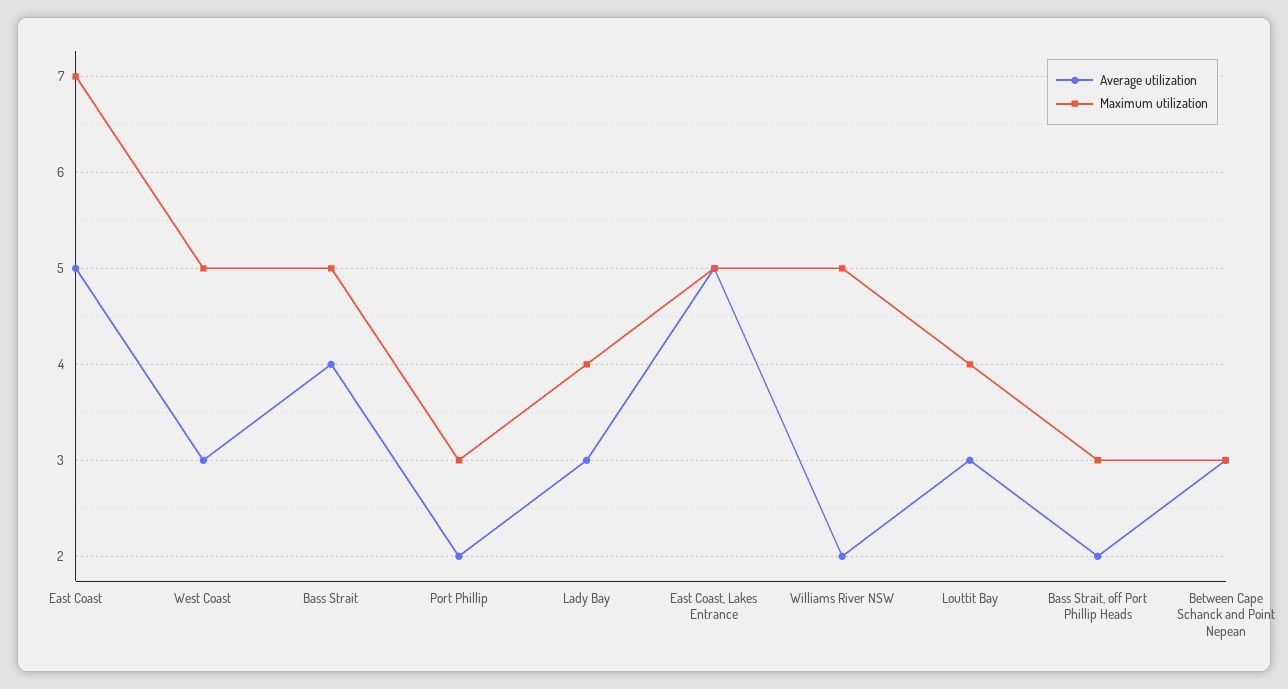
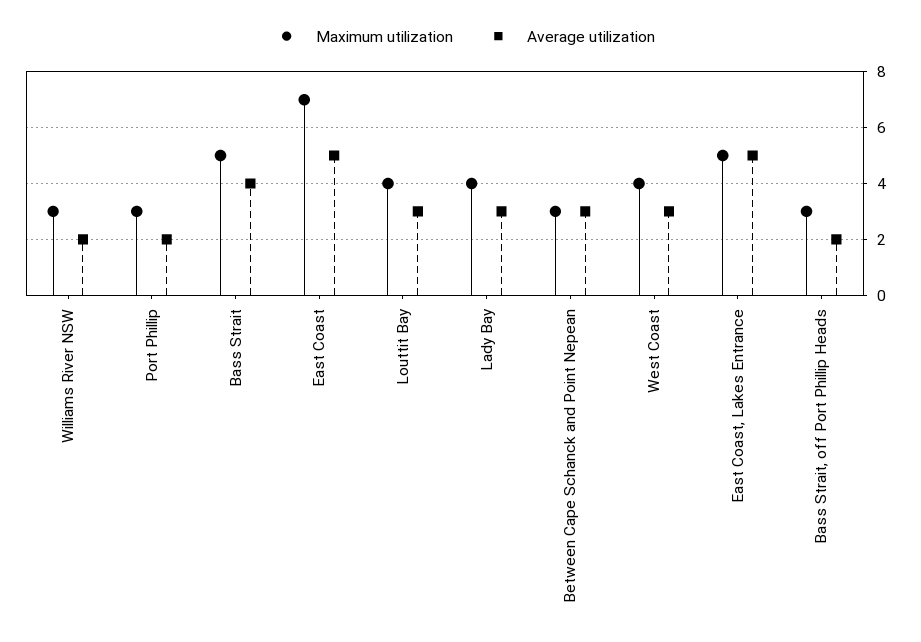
  {
    "Average utilization": {
      "East Coast": 5,
      "West Coast": 3,
      "Bass Strait": 4,
      "Port Phillip": 2,
      "Lady Bay": 3,
      "East Coast, Lakes Entrance": 5,
      "Williams River NSW": 2,
      "Louttit Bay": 3,
      "Bass Strait, off Port Phillip Heads": 2,
      "Between Cape Schanck and Point Nepean": 3
    },
    "Maximum utilization": {
      "East Coast": 7,
-     "West Coast": 5,
+     "West Coast": 4,
      "Bass Strait": 5,
      "Port Phillip": 3,
      "Lady Bay": 4,
      "East Coast, Lakes Entrance": 5,
-     "Williams River NSW": 5,
+     "Williams River NSW": 3,
      "Louttit Bay": 4,
      "Bass Strait, off Port Phillip Heads": 3,
      "Between Cape Schanck and Point Nepean": 3
    }
  }

